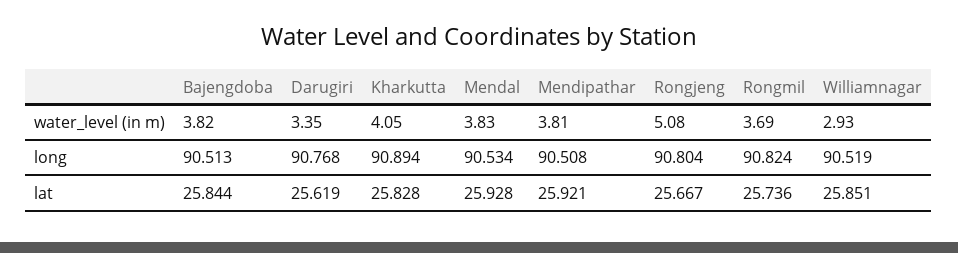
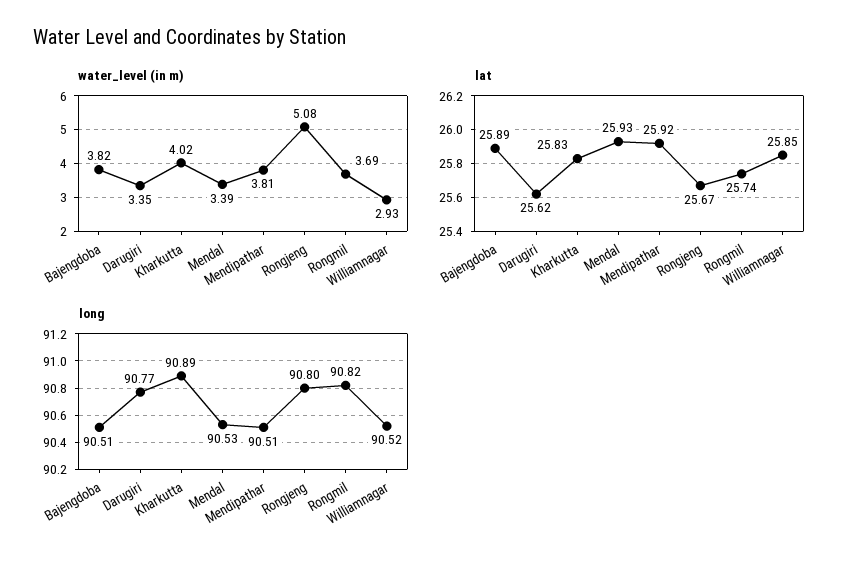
  {
    "water_level (in m)": {
      "Bajengdoba": 3.82,
      "Darugiri": 3.35,
-     "Kharkutta": 4.05,
+     "Kharkutta": 4.02,
-     "Mendal": 3.83,
+     "Mendal": 3.39,
      "Mendipathar": 3.81,
      "Rongjeng": 5.08,
      "Rongmil": 3.69,
      "Williamnagar": 2.93
    },
    "long": {
      "Bajengdoba": 90.513,
      "Darugiri": 90.768,
      "Kharkutta": 90.894,
      "Mendal": 90.534,
      "Mendipathar": 90.508,
      "Rongjeng": 90.804,
      "Rongmil": 90.824,
      "Williamnagar": 90.519
    },
    "lat": {
-     "Bajengdoba": 25.844,
+     "Bajengdoba": 25.89,
      "Darugiri": 25.619,
      "Kharkutta": 25.828,
      "Mendal": 25.928,
      "Mendipathar": 25.921,
      "Rongjeng": 25.667,
      "Rongmil": 25.736,
      "Williamnagar": 25.851
    }
  }

